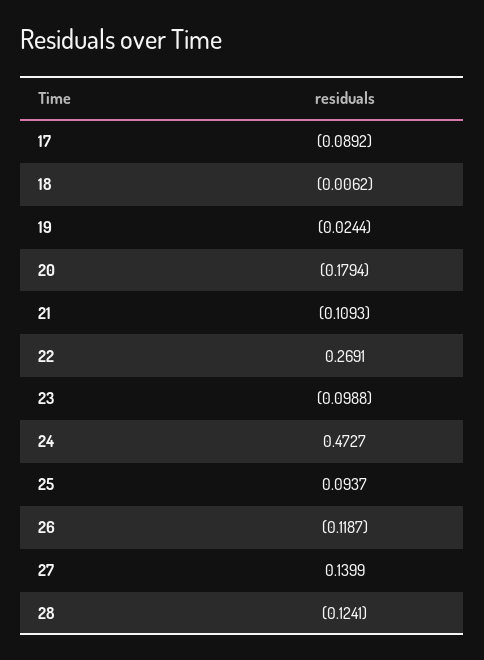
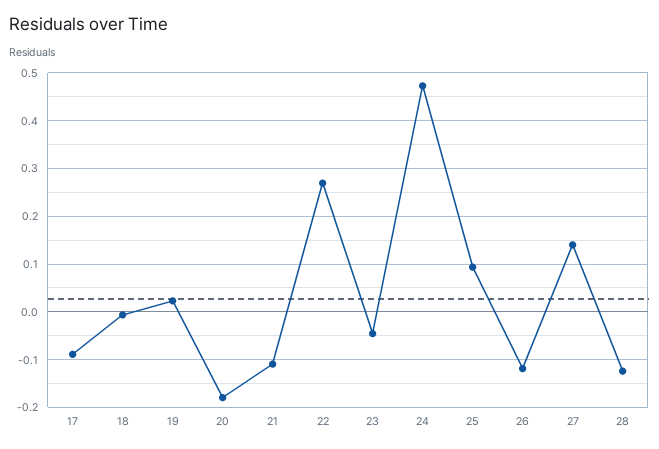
  {
    "17": -0.0892,
    "18": -0.0062,
-   "19": -0.0244,
+   "19": 0.02,
    "20": -0.1794,
    "21": -0.1093,
    "22": 0.2691,
-   "23": -0.0988,
+   "23": -0.04,
    "24": 0.4727,
    "25": 0.0937,
    "26": -0.1187,
    "27": 0.1399,
    "28": -0.1241
  }

